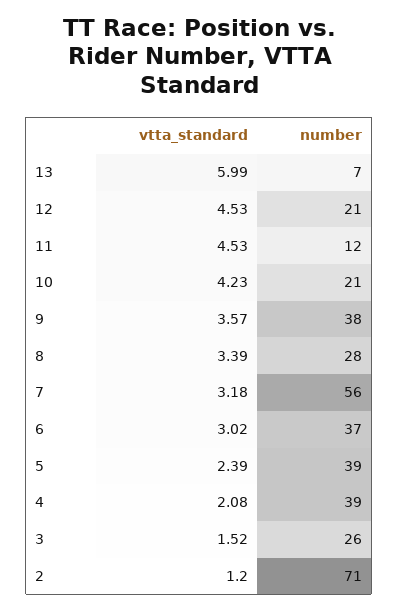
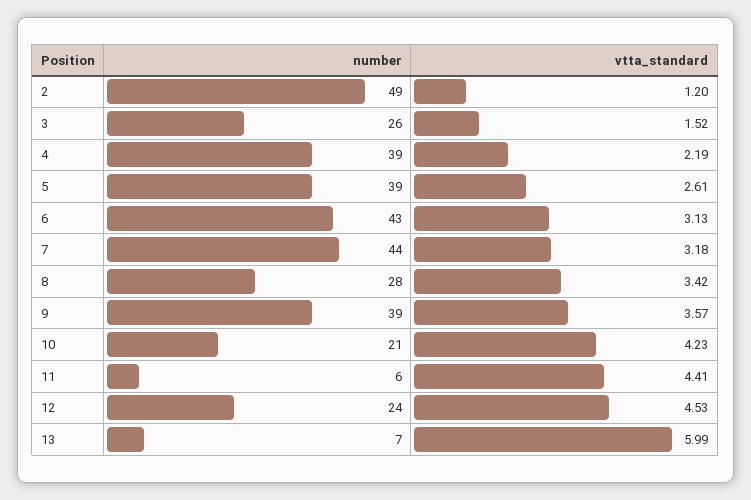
  {
    "vtta_standard": {
      "13": 5.99,
      "12": 4.53,
-     "11": 4.53,
+     "11": 4.41,
      "10": 4.23,
      "9": 3.57,
-     "8": 3.39,
+     "8": 3.42,
      "7": 3.18,
-     "6": 3.02,
+     "6": 3.13,
-     "5": 2.39,
+     "5": 2.61,
-     "4": 2.08,
+     "4": 2.19,
      "3": 1.52,
      "2": 1.2
    },
    "number": {
      "13": 7,
-     "12": 21,
+     "12": 24,
-     "11": 12,
+     "11": 6,
      "10": 21,
-     "9": 38,
+     "9": 39,
      "8": 28,
-     "7": 56,
+     "7": 44,
-     "6": 37,
+     "6": 43,
      "5": 39,
      "4": 39,
      "3": 26,
-     "2": 71
+     "2": 49
    }
  }

